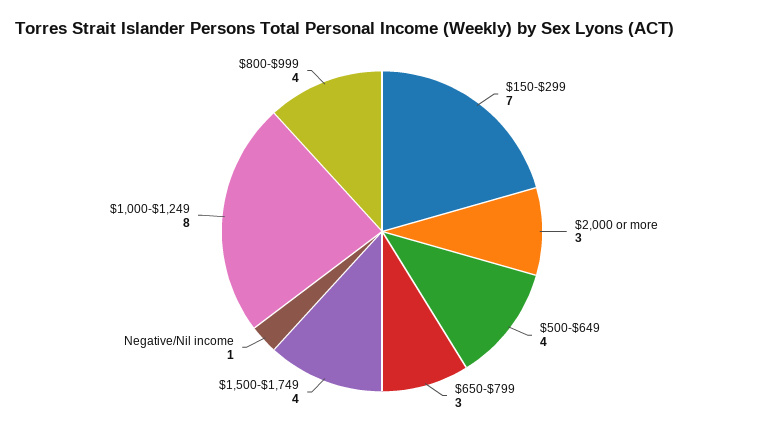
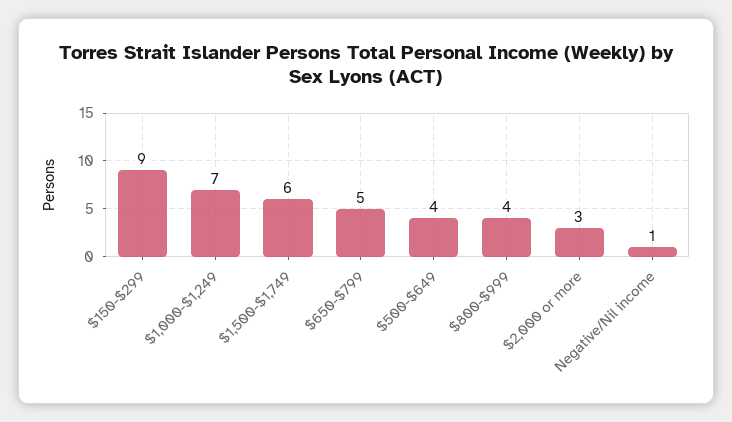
  {
-   "$150-$299": 7,
+   "$150-$299": 9,
    "$2,000 or more": 3,
    "$500-$649": 4,
-   "$650-$799": 3,
+   "$650-$799": 5,
-   "$1,500-$1,749": 4,
+   "$1,500-$1,749": 6,
    "Negative/Nil income": 1,
-   "$1,000-$1,249": 8,
+   "$1,000-$1,249": 7,
    "$800-$999": 4
  }

